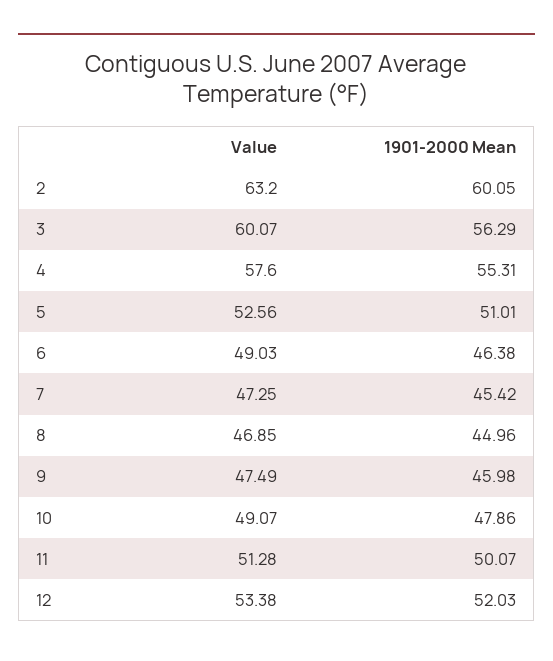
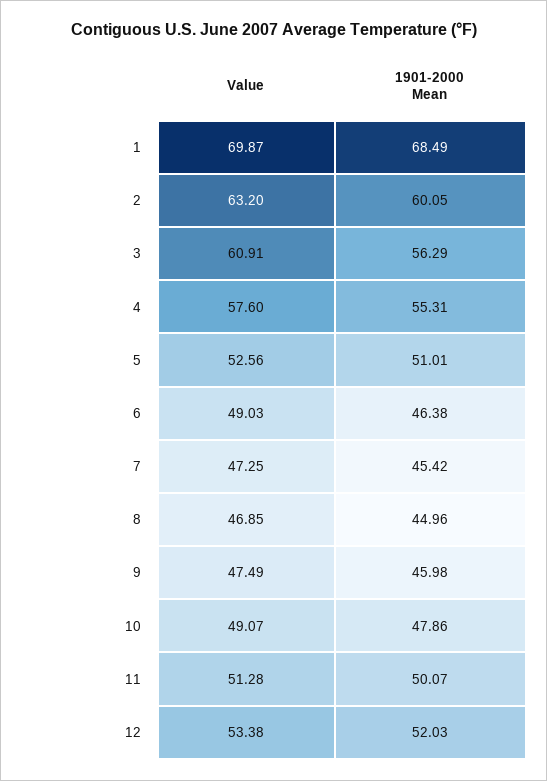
  {
    "Value": {
      "2": 63.2,
-     "3": 60.07,
+     "3": 60.91,
      "4": 57.6,
      "5": 52.56,
      "6": 49.03,
      "7": 47.25,
      "8": 46.85,
      "9": 47.49,
      "10": 49.07,
      "11": 51.28,
-     "12": 53.38
+     "12": 53.38,
+     "1": 69.87
    },
    "1901-2000 Mean": {
      "2": 60.05,
      "3": 56.29,
      "4": 55.31,
      "5": 51.01,
      "6": 46.38,
      "7": 45.42,
      "8": 44.96,
      "9": 45.98,
      "10": 47.86,
      "11": 50.07,
-     "12": 52.03
+     "12": 52.03,
+     "1": 68.49
    }
  }

